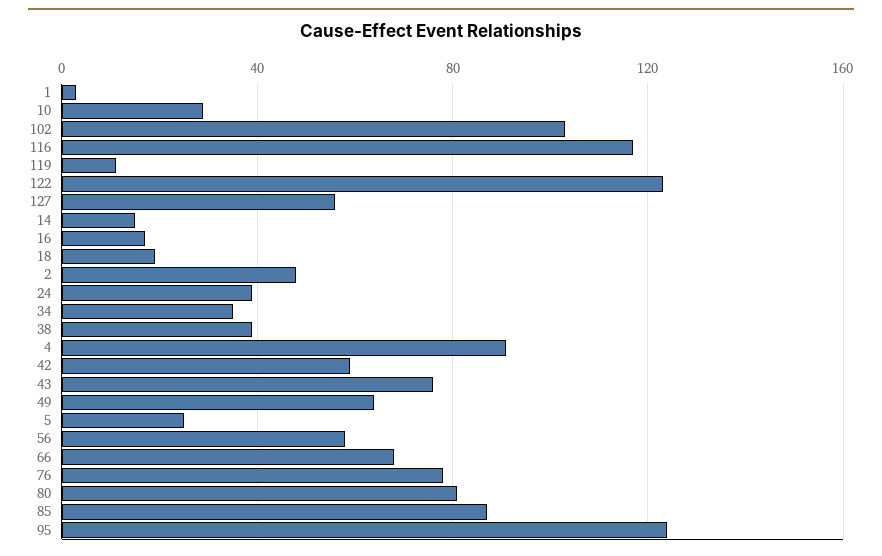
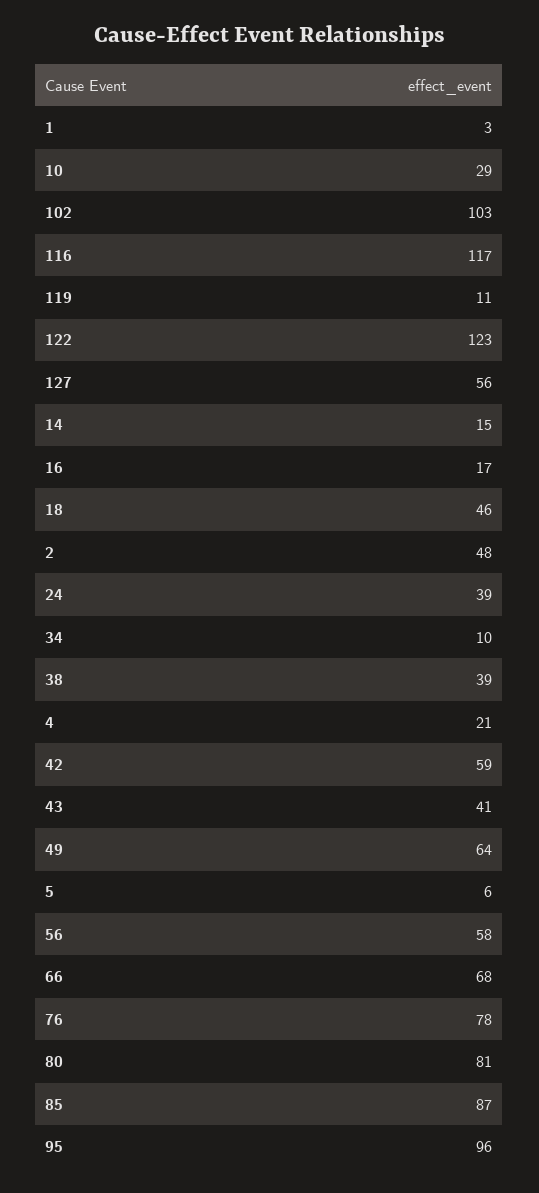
  {
    "1": 3,
    "10": 29,
    "102": 103,
    "116": 117,
    "119": 11,
    "122": 123,
    "127": 56,
    "14": 15,
    "16": 17,
-   "18": 20,
+   "18": 46,
    "2": 48,
    "24": 39,
-   "34": 35,
+   "34": 10,
    "38": 39,
-   "4": 90,
+   "4": 21,
    "42": 59,
-   "43": 75,
+   "43": 41,
    "49": 64,
-   "5": 25,
+   "5": 6,
    "56": 58,
    "66": 68,
    "76": 78,
    "80": 81,
    "85": 87,
-   "95": 125
+   "95": 96
  }

